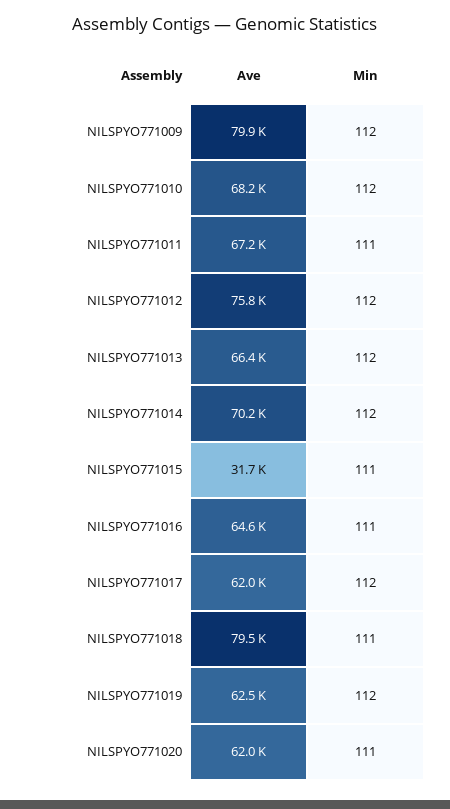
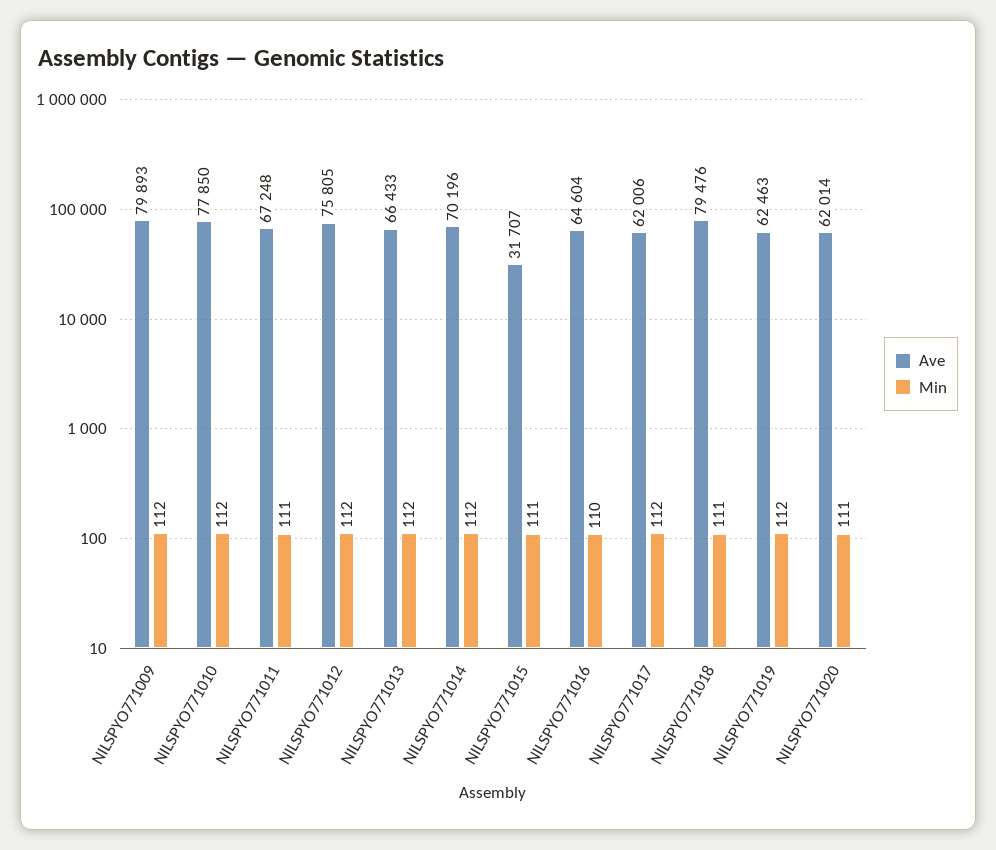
  {
    "Ave": {
      "NILSPYO771009": 79893,
-     "NILSPYO771010": 68200,
+     "NILSPYO771010": 77850,
      "NILSPYO771011": 67248,
      "NILSPYO771012": 75805,
      "NILSPYO771013": 66433,
      "NILSPYO771014": 70196,
      "NILSPYO771015": 31707,
      "NILSPYO771016": 64604,
      "NILSPYO771017": 62006,
      "NILSPYO771018": 79476,
      "NILSPYO771019": 62463,
      "NILSPYO771020": 62014
    },
    "Min": {
      "NILSPYO771009": 112,
      "NILSPYO771010": 112,
      "NILSPYO771011": 111,
      "NILSPYO771012": 112,
      "NILSPYO771013": 112,
      "NILSPYO771014": 112,
      "NILSPYO771015": 111,
-     "NILSPYO771016": 111,
+     "NILSPYO771016": 110,
      "NILSPYO771017": 112,
      "NILSPYO771018": 111,
      "NILSPYO771019": 112,
      "NILSPYO771020": 111
    }
  }

